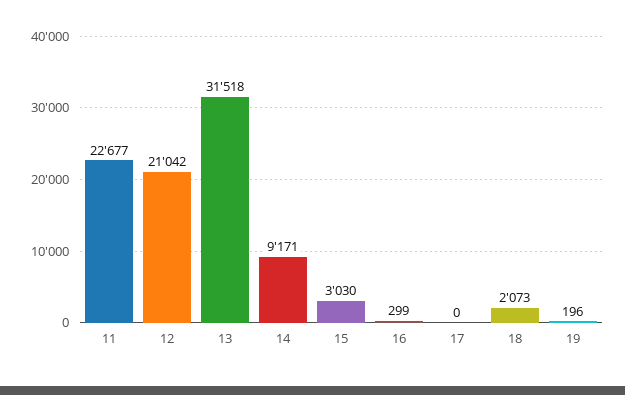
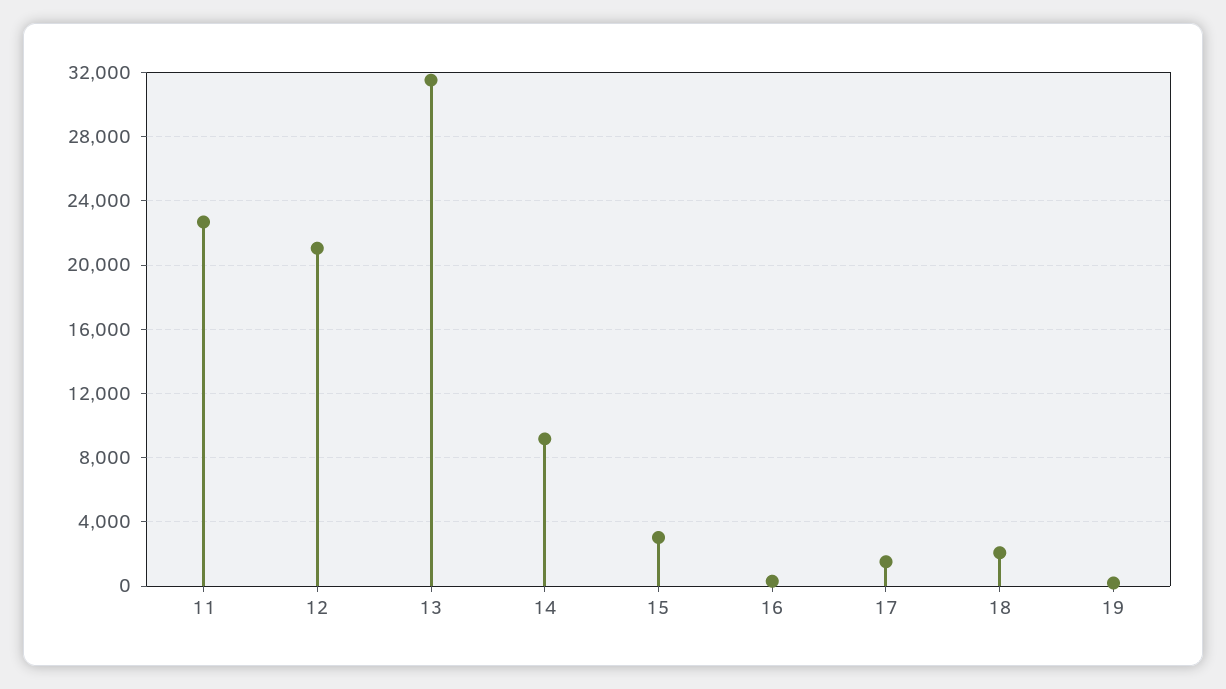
  {
    "11": 22677,
    "12": 21042,
    "13": 31518,
    "14": 9171,
    "15": 3030,
    "16": 299,
-   "17": 0,
+   "17": 1500,
    "18": 2073,
    "19": 196
  }

